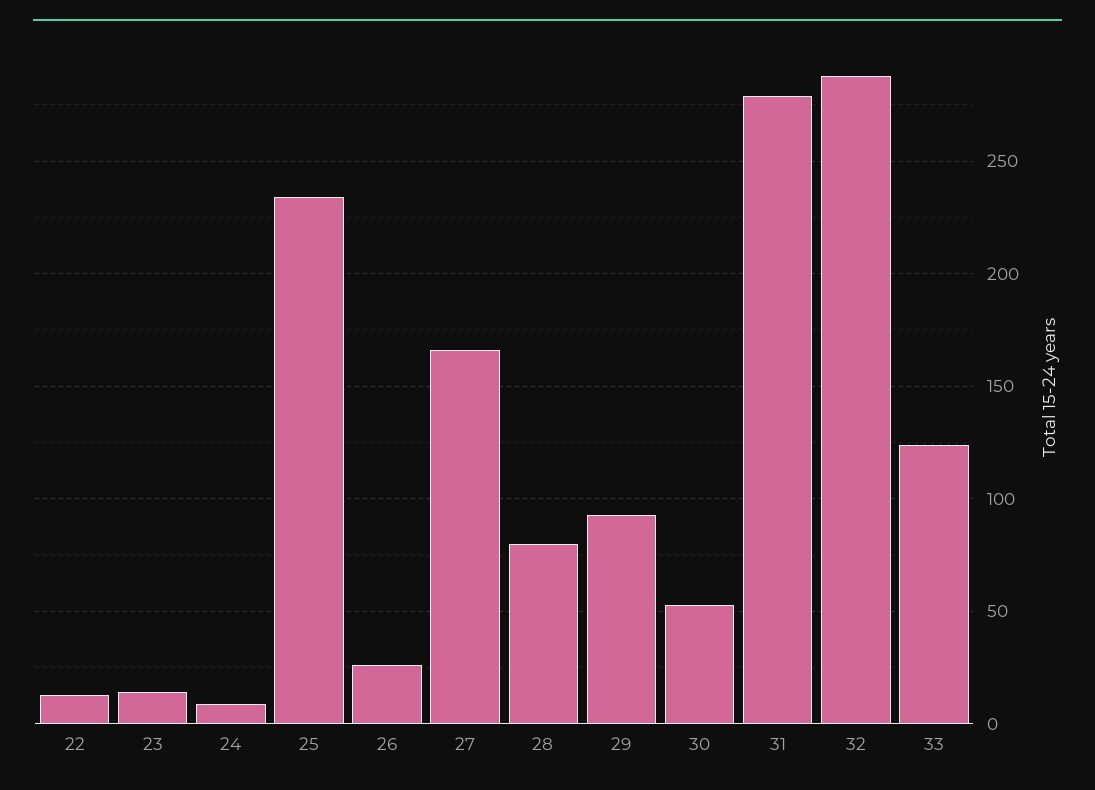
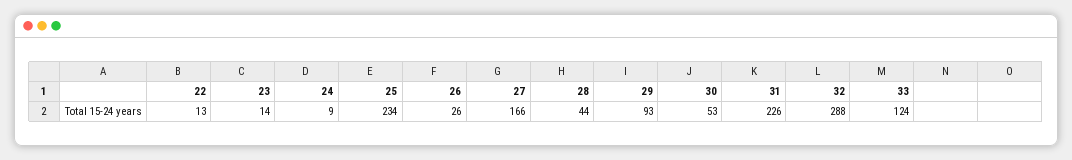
  {
    "22": 13,
    "23": 14,
    "24": 9,
    "25": 234,
    "26": 26,
    "27": 166,
-   "28": 80,
+   "28": 44,
    "29": 93,
    "30": 53,
-   "31": 280,
+   "31": 226,
    "32": 288,
    "33": 124
  }

